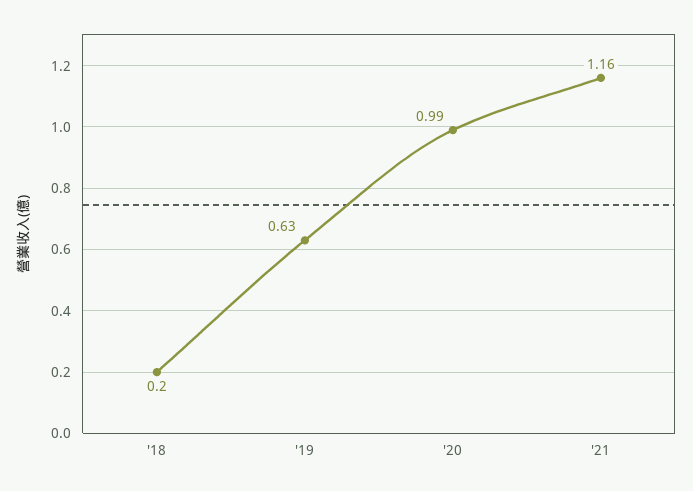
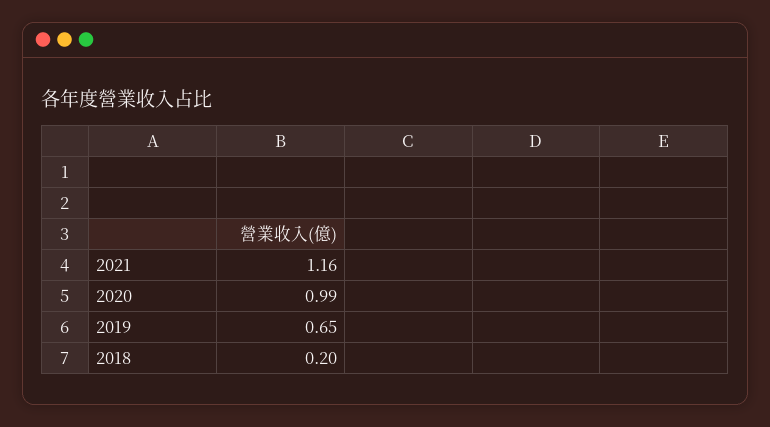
  {
    "'18": 0.2,
-   "'19": 0.63,
+   "'19": 0.65,
    "'20": 0.99,
    "'21": 1.16
  }

